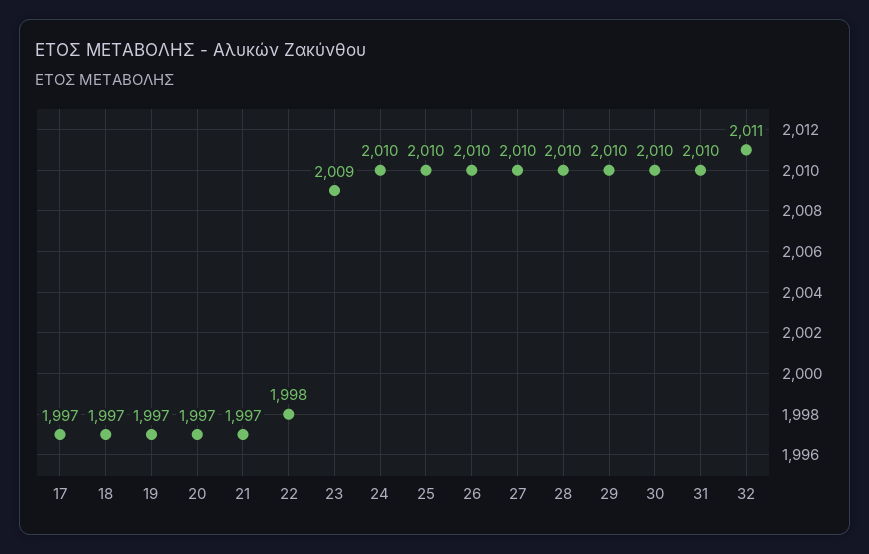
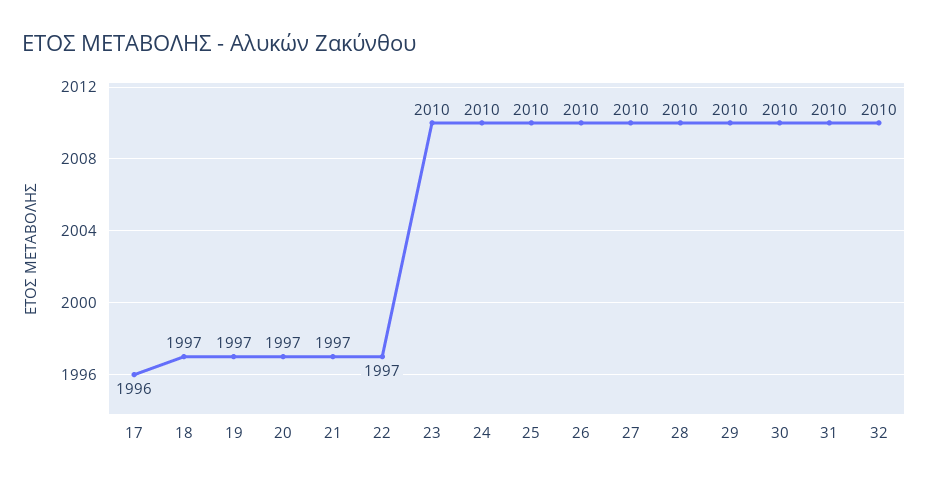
  {
-   "17": 1997,
+   "17": 1996,
    "18": 1997,
    "19": 1997,
    "20": 1997,
    "21": 1997,
-   "22": 1998,
+   "22": 1997,
-   "23": 2009,
+   "23": 2010,
    "24": 2010,
    "25": 2010,
    "26": 2010,
    "27": 2010,
    "28": 2010,
    "29": 2010,
    "30": 2010,
    "31": 2010,
-   "32": 2011
+   "32": 2010
  }

